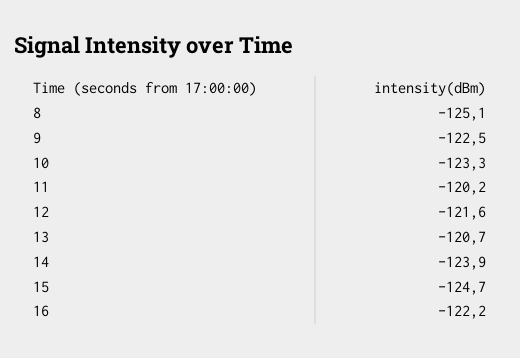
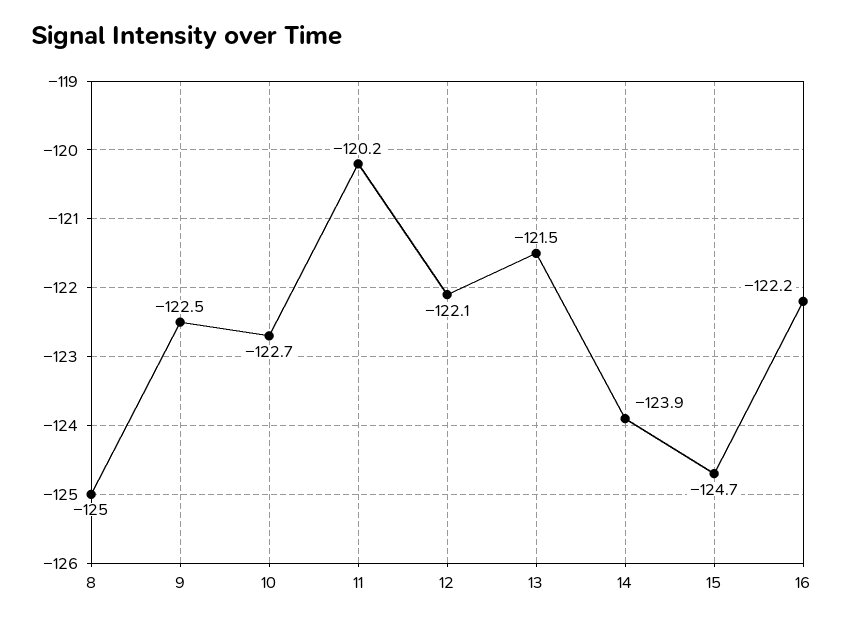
  {
-   "8": -125.1,
+   "8": -125,
    "9": -122.5,
-   "10": -123.3,
+   "10": -122.7,
    "11": -120.2,
-   "12": -121.6,
+   "12": -122.1,
-   "13": -120.7,
+   "13": -121.5,
    "14": -123.9,
    "15": -124.7,
    "16": -122.2
  }

